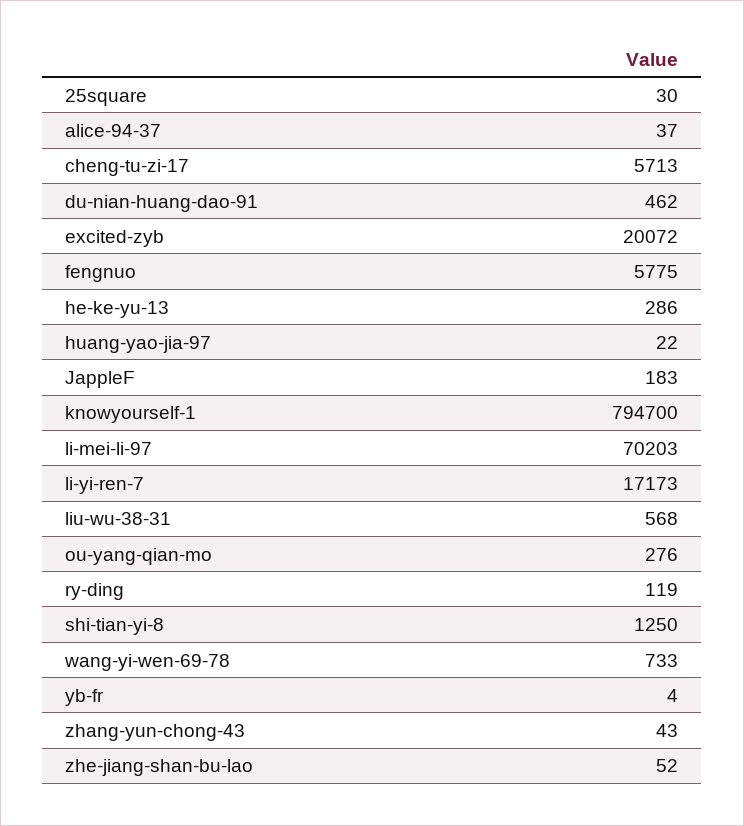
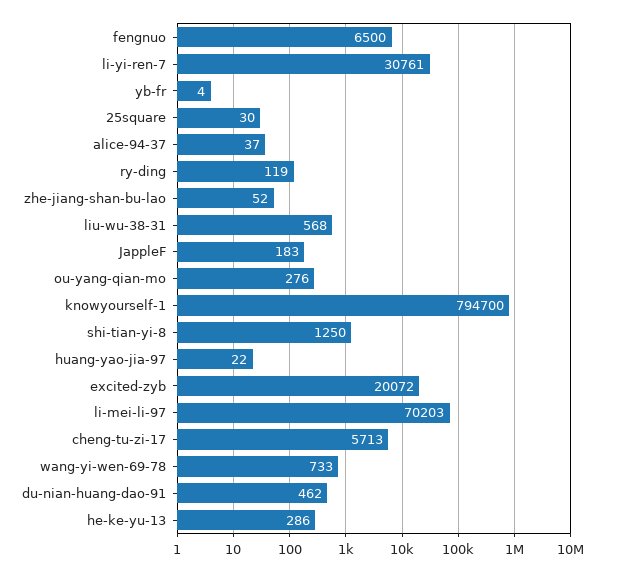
  {
    "25square": 30,
    "alice-94-37": 37,
    "cheng-tu-zi-17": 5713,
    "du-nian-huang-dao-91": 462,
    "excited-zyb": 20072,
-   "fengnuo": 5775,
+   "fengnuo": 6500,
    "he-ke-yu-13": 286,
    "huang-yao-jia-97": 22,
    "JappleF": 183,
    "knowyourself-1": 794700,
    "li-mei-li-97": 70203,
-   "li-yi-ren-7": 17173,
+   "li-yi-ren-7": 30761,
    "liu-wu-38-31": 568,
    "ou-yang-qian-mo": 276,
    "ry-ding": 119,
    "shi-tian-yi-8": 1250,
    "wang-yi-wen-69-78": 733,
    "yb-fr": 4,
-   "zhang-yun-chong-43": 43,
    "zhe-jiang-shan-bu-lao": 52
  }

